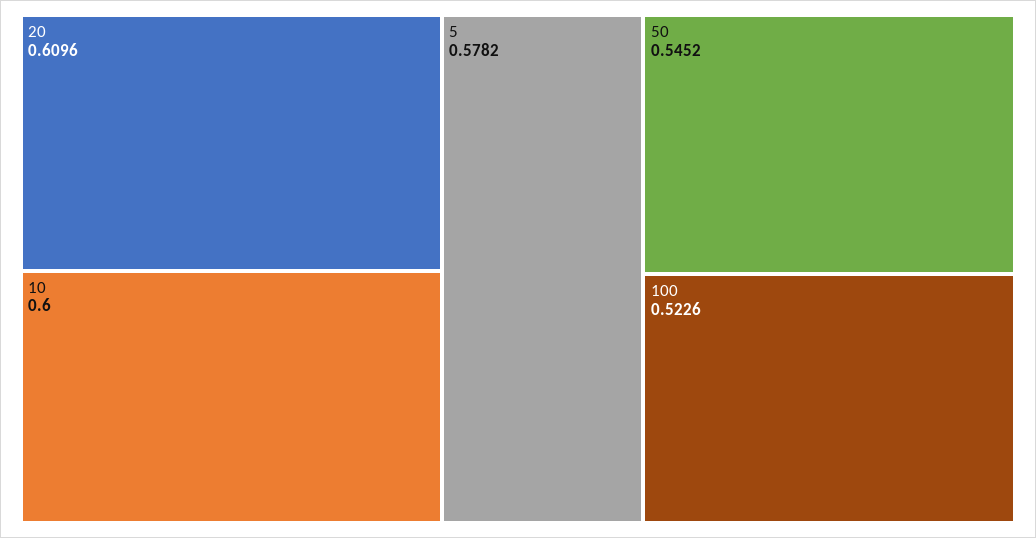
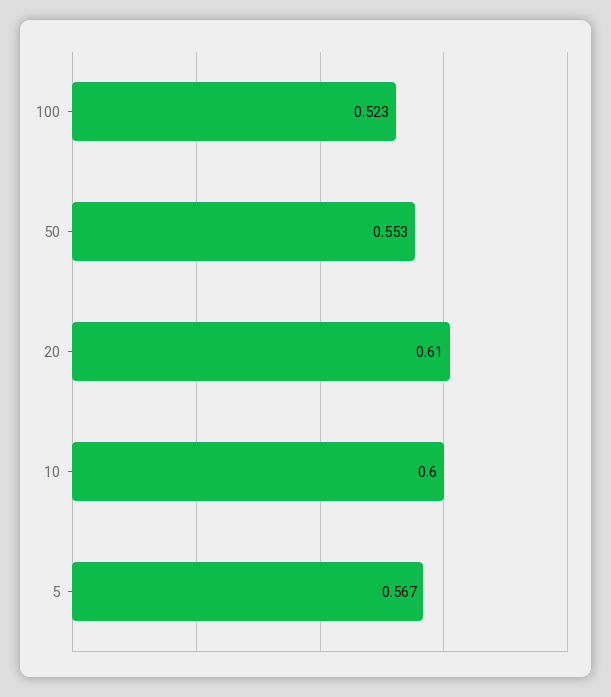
  {
    "20": 0.6096,
    "10": 0.6,
-   "5": 0.5782,
+   "5": 0.567,
-   "50": 0.5452,
+   "50": 0.553,
    "100": 0.5226
  }

